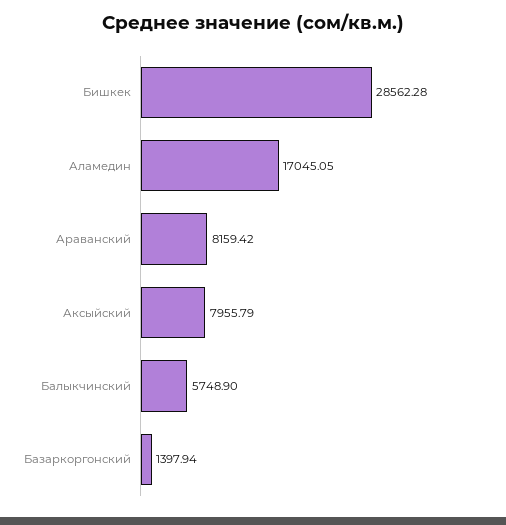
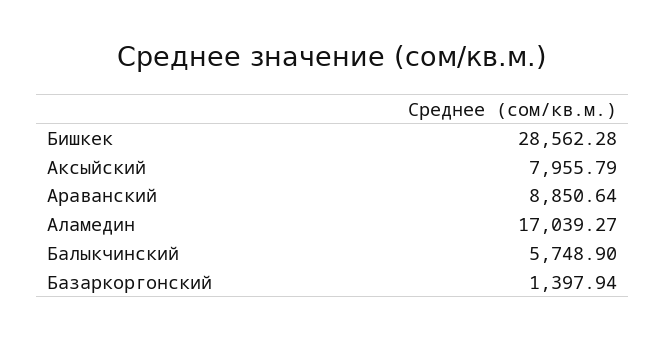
  {
    "Бишкек": 28562.28,
-   "Аламедин": 17045.05,
+   "Аламедин": 17039.27,
-   "Араванский": 8159.42,
+   "Араванский": 8850.64,
    "Аксыйский": 7955.79,
    "Балыкчинский": 5748.9,
    "Базаркоргонский": 1397.94
  }

